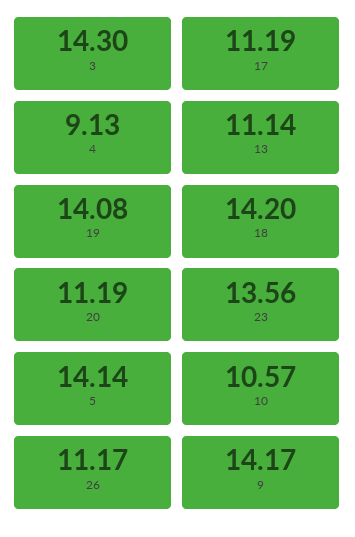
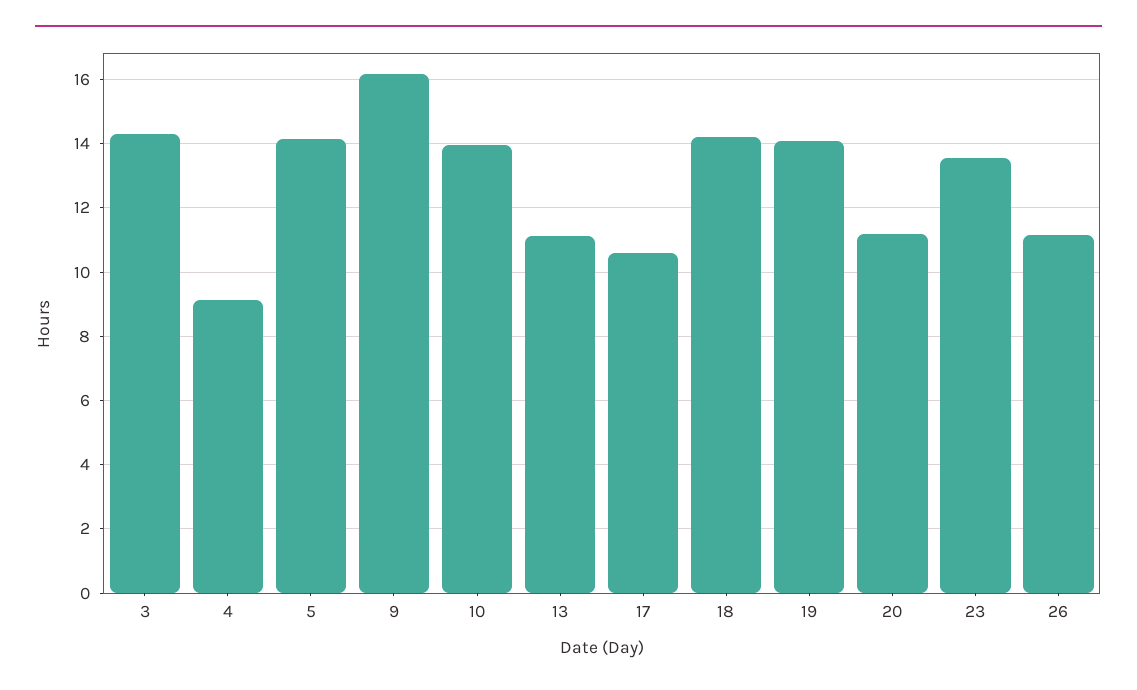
  {
    "3": 14.3,
-   "17": 11.19,
+   "17": 10.6,
    "4": 9.13,
    "13": 11.14,
    "19": 14.08,
    "18": 14.2,
    "20": 11.19,
    "23": 13.56,
    "5": 14.14,
-   "10": 10.57,
+   "10": 14,
    "26": 11.17,
-   "9": 14.17
+   "9": 16.2
  }

